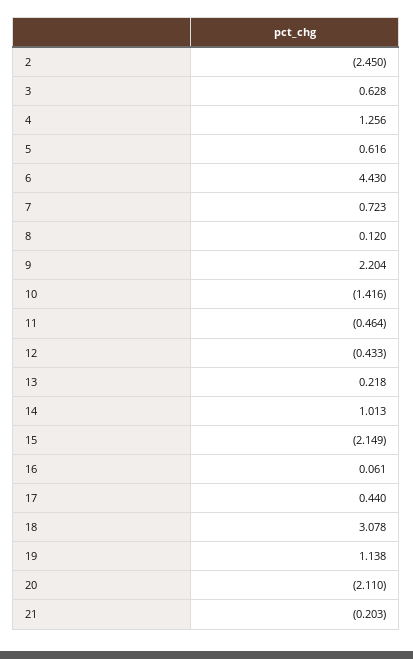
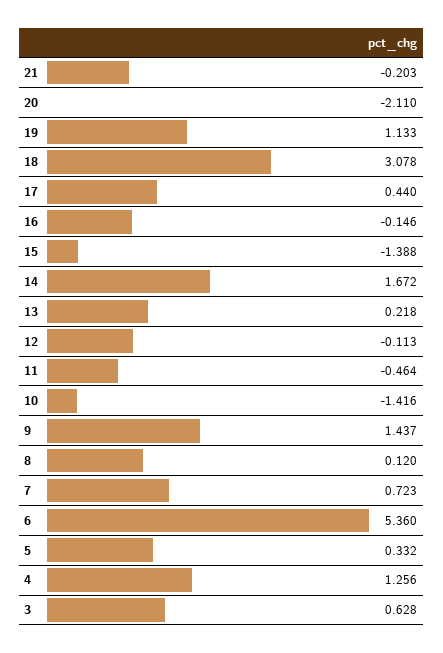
  {
-   "2": -2.45,
    "3": 0.628,
    "4": 1.256,
-   "5": 0.616,
+   "5": 0.332,
-   "6": 4.43,
+   "6": 5.36,
    "7": 0.723,
    "8": 0.12,
-   "9": 2.204,
+   "9": 1.437,
    "10": -1.416,
    "11": -0.464,
-   "12": -0.433,
+   "12": -0.113,
    "13": 0.218,
-   "14": 1.013,
+   "14": 1.672,
-   "15": -2.149,
+   "15": -1.388,
-   "16": 0.061,
+   "16": -0.146,
    "17": 0.44,
    "18": 3.078,
-   "19": 1.138,
+   "19": 1.133,
    "20": -2.11,
    "21": -0.203
  }

